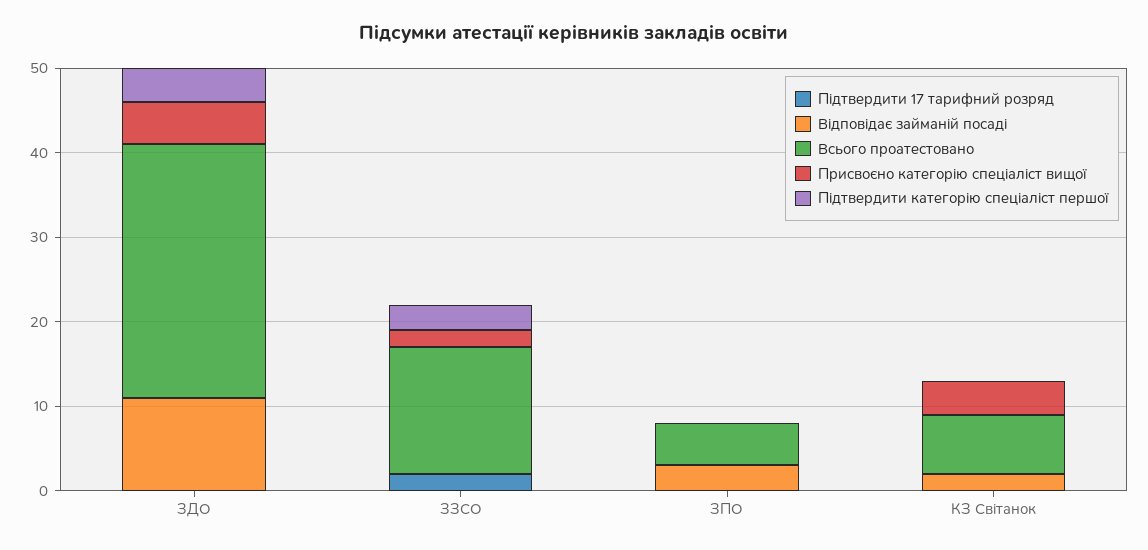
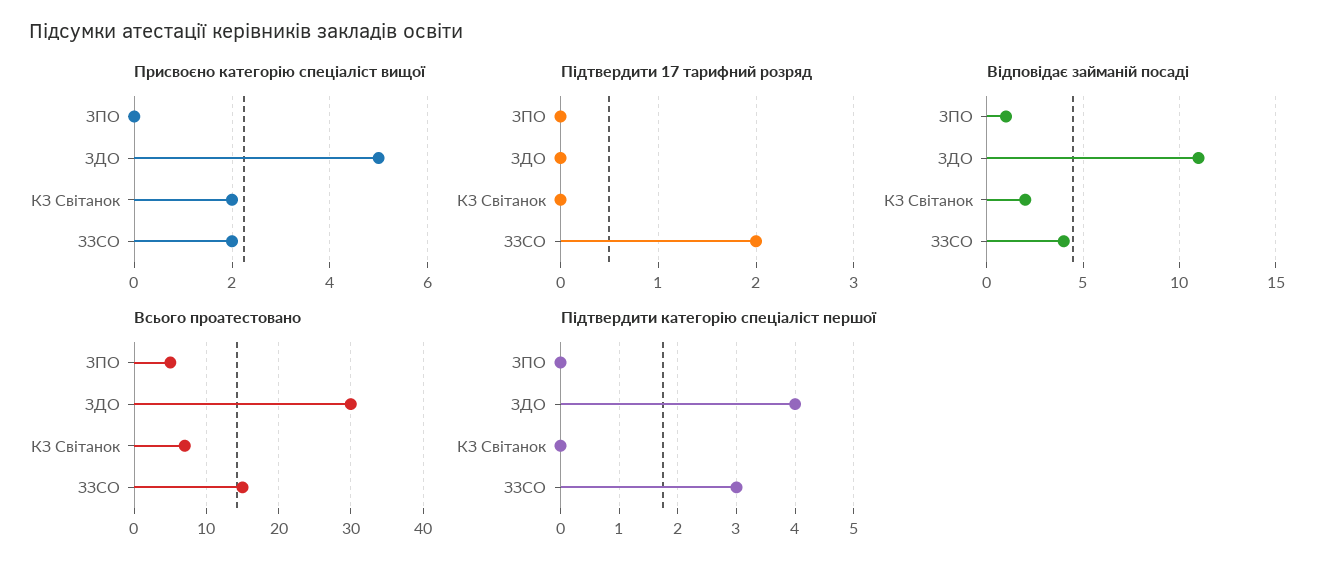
  {
    "Підтвердити 17 тарифний розряд": {
      "ЗДО": 0,
      "ЗЗСО": 2,
      "ЗПО": 0,
      "КЗ Світанок": 0
    },
    "Відповідає займаній посаді": {
      "ЗДО": 11,
-     "ЗЗСО": 0,
+     "ЗЗСО": 4,
-     "ЗПО": 3,
+     "ЗПО": 1,
      "КЗ Світанок": 2
    },
    "Всього проатестовано": {
      "ЗДО": 30,
      "ЗЗСО": 15,
      "ЗПО": 5,
      "КЗ Світанок": 7
    },
    "Присвоєно категорію спеціаліст вищої": {
      "ЗДО": 5,
      "ЗЗСО": 2,
      "ЗПО": 0,
-     "КЗ Світанок": 4
+     "КЗ Світанок": 2
    },
    "Підтвердити категорію спеціаліст першої": {
      "ЗДО": 4,
      "ЗЗСО": 3,
      "ЗПО": 0,
      "КЗ Світанок": 0
    }
  }

